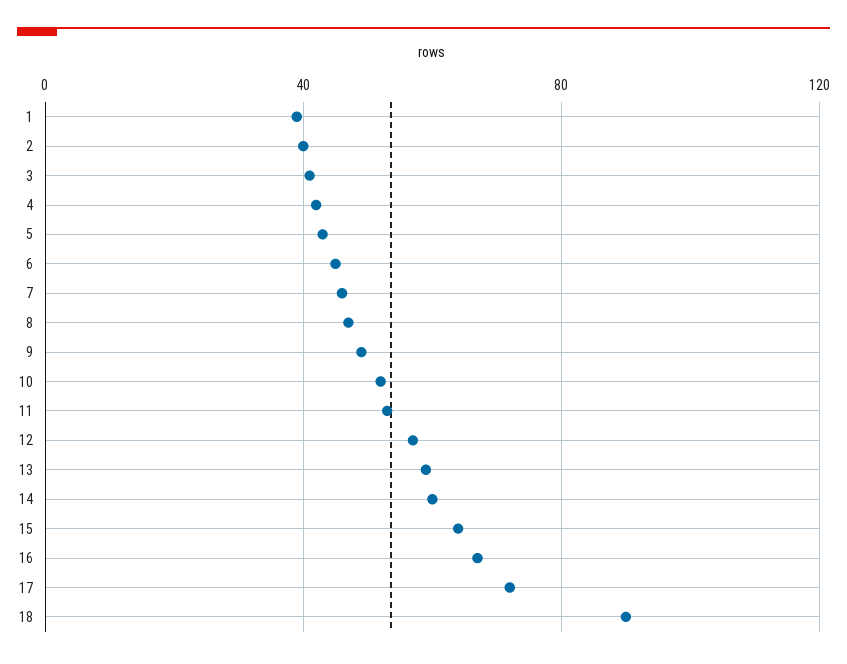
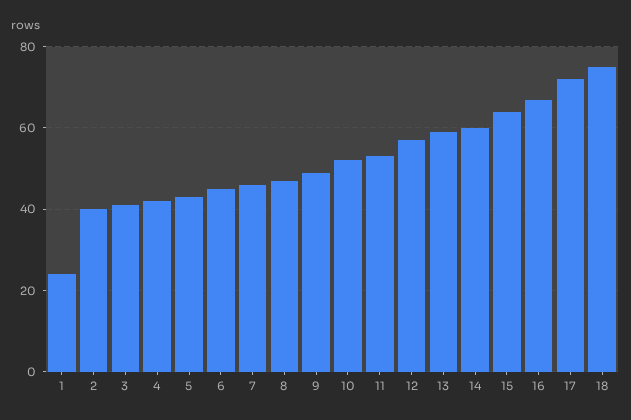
  {
-   "1": 40,
+   "1": 25,
    "2": 40,
    "3": 40,
    "4": 40,
    "5": 45,
    "6": 45,
    "7": 45,
    "8": 45,
    "9": 50,
    "10": 50,
    "11": 55,
    "12": 55,
    "13": 60,
    "14": 60,
    "15": 65,
    "16": 65,
    "17": 70,
-   "18": 90
+   "18": 75
  }

